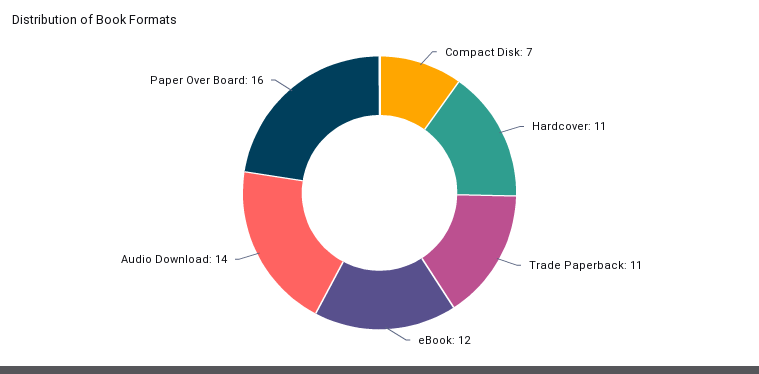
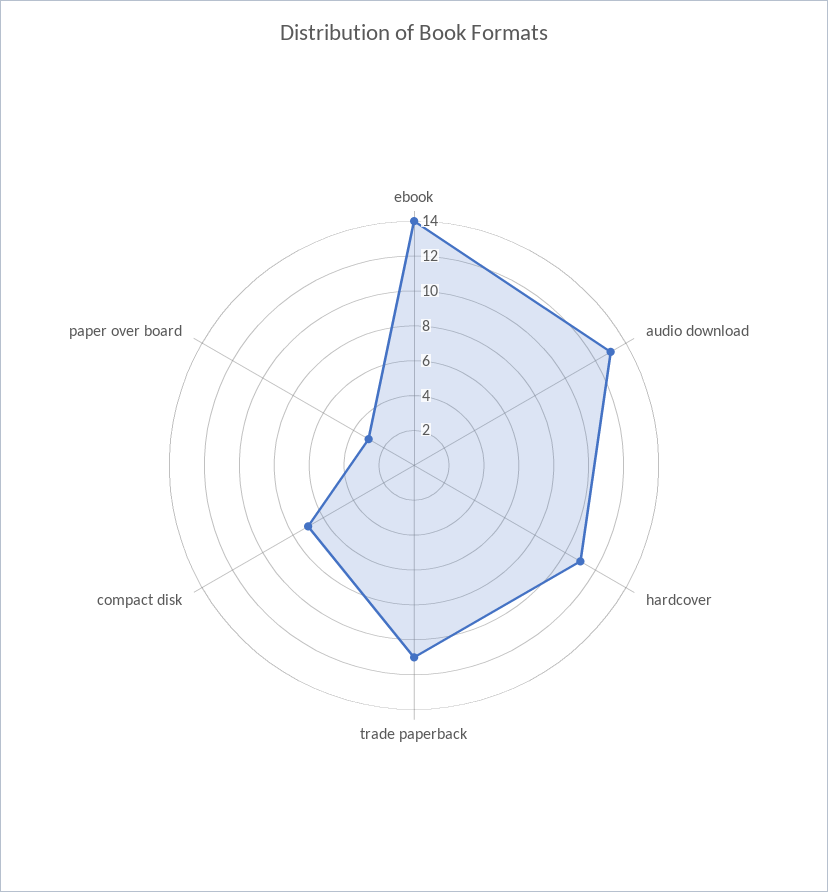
  {
    "Compact Disk": 7,
    "Hardcover": 11,
    "Trade Paperback": 11,
-   "eBook": 12,
+   "eBook": 14,
-   "Audio Download": 14,
+   "Audio Download": 13,
-   "Paper Over Board": 16
+   "Paper Over Board": 3
  }

